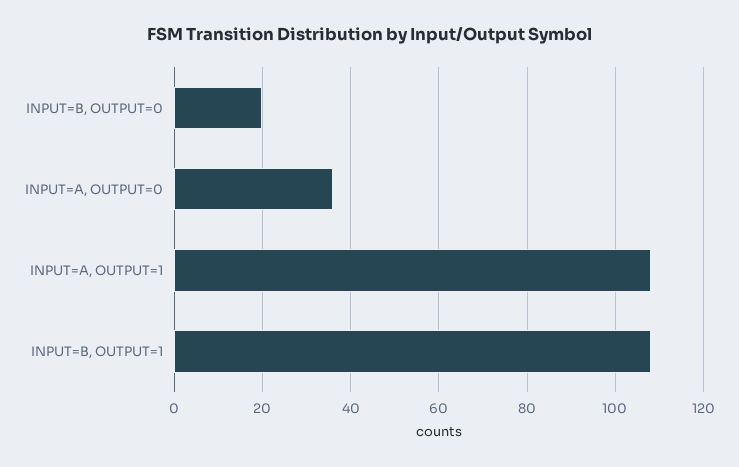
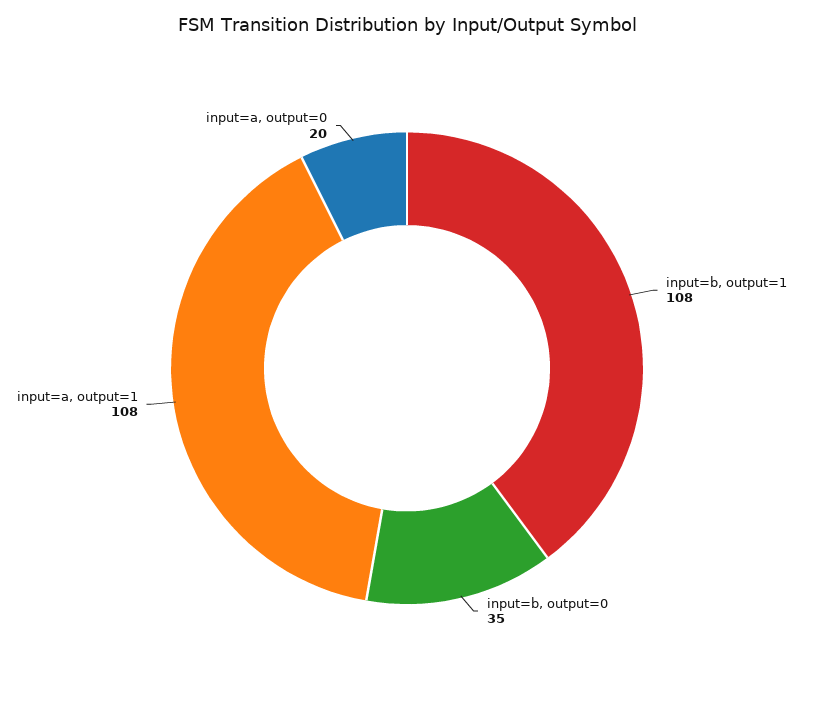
  {
-   "INPUT=B, OUTPUT=0": 20,
+   "INPUT=B, OUTPUT=0": 35,
-   "INPUT=A, OUTPUT=0": 35,
+   "INPUT=A, OUTPUT=0": 20,
    "INPUT=A, OUTPUT=1": 108,
    "INPUT=B, OUTPUT=1": 108
  }

